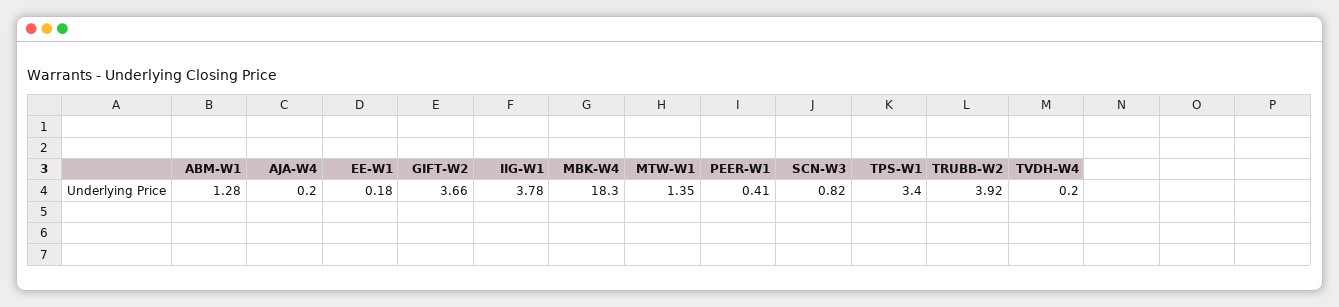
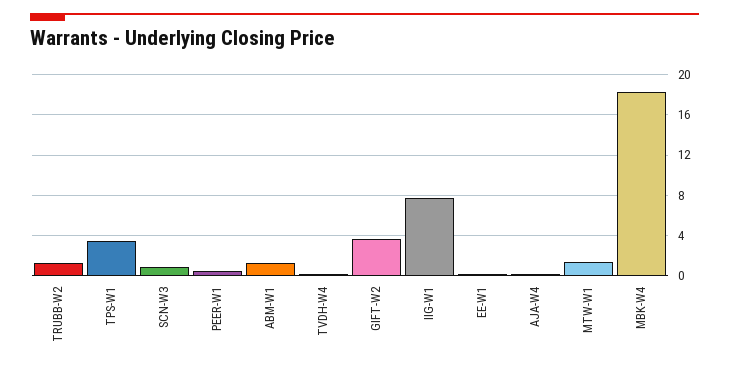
  {
    "ABM-W1": 1.28,
    "AJA-W4": 0.2,
    "EE-W1": 0.18,
    "GIFT-W2": 3.66,
-   "IIG-W1": 3.78,
+   "IIG-W1": 8,
    "MBK-W4": 18.3,
    "MTW-W1": 1.35,
    "PEER-W1": 0.41,
    "SCN-W3": 0.82,
    "TPS-W1": 3.4,
-   "TRUBB-W2": 3.92,
+   "TRUBB-W2": 1,
    "TVDH-W4": 0.2
  }

